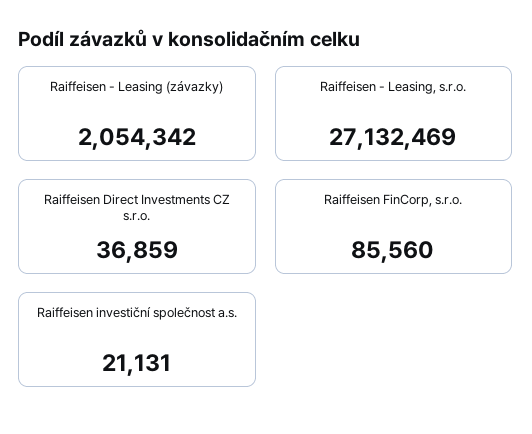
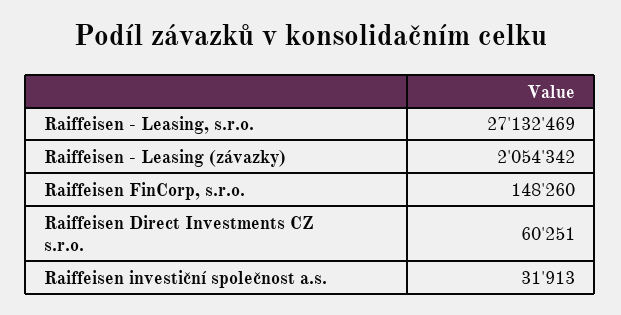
  {
    "Raiffeisen - Leasing (závazky)": 2054342,
    "Raiffeisen - Leasing, s.r.o.": 27132469,
-   "Raiffeisen Direct Investments CZ s.r.o.": 36859,
+   "Raiffeisen Direct Investments CZ s.r.o.": 60251,
-   "Raiffeisen FinCorp, s.r.o.": 85560,
+   "Raiffeisen FinCorp, s.r.o.": 148260,
-   "Raiffeisen investiční společnost a.s.": 21131
+   "Raiffeisen investiční společnost a.s.": 31913
  }

